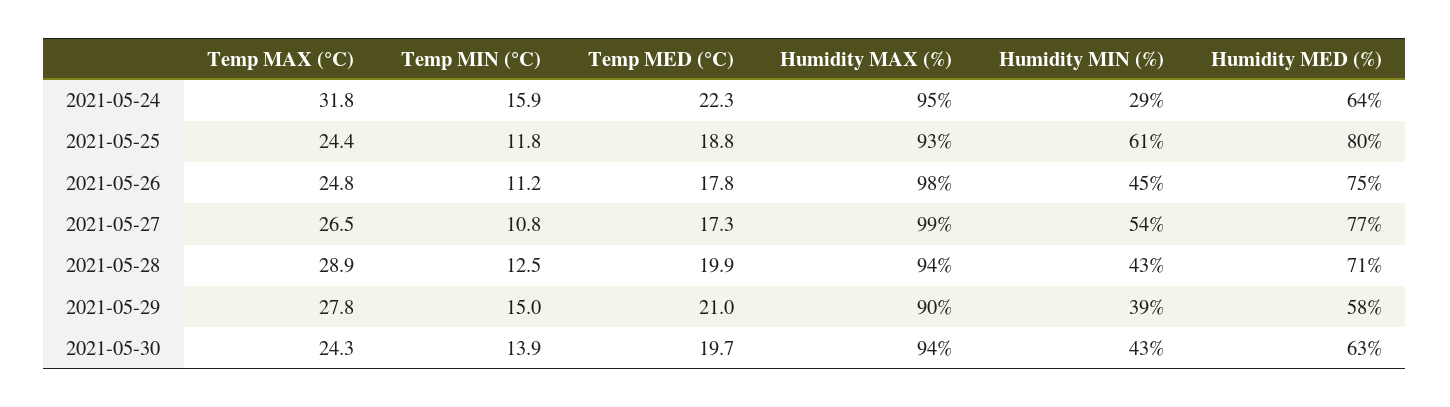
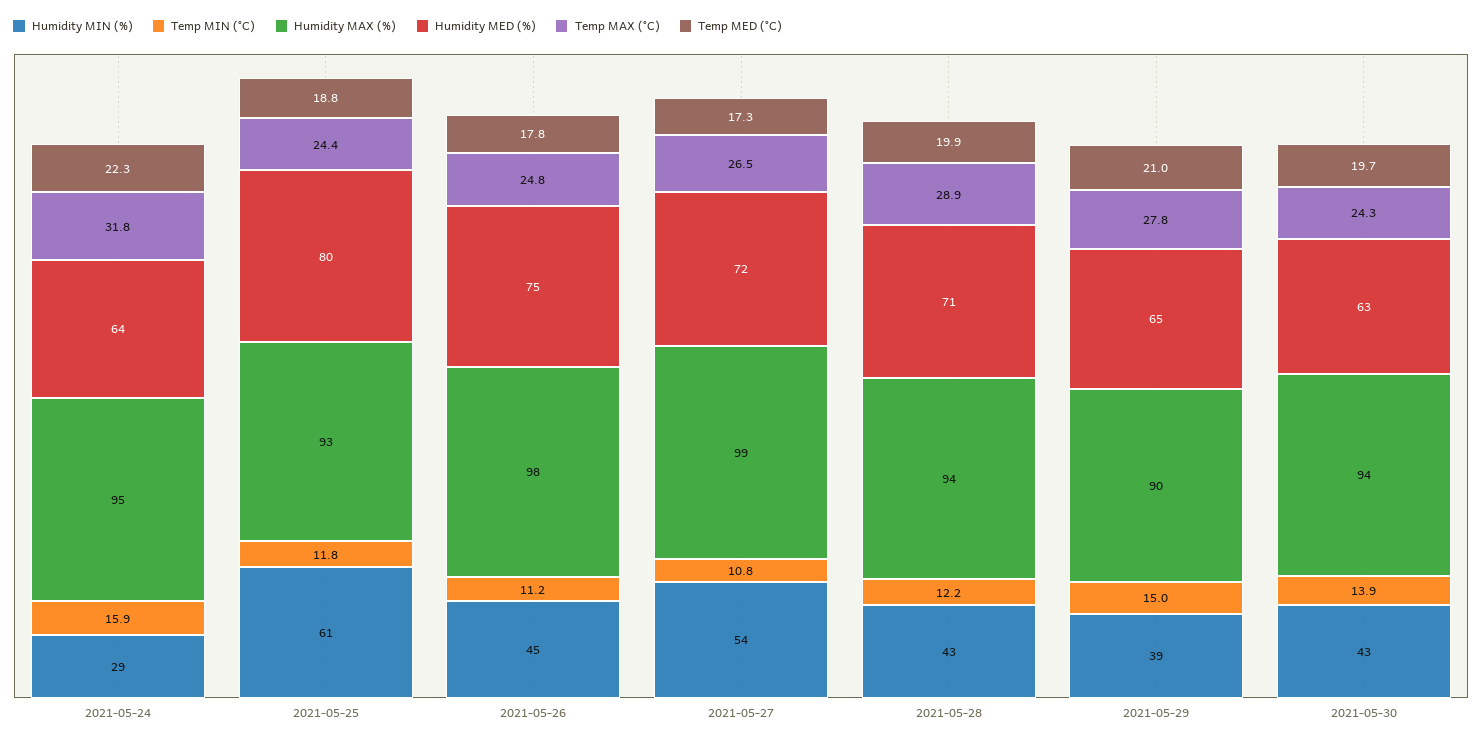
  {
    "Temp MAX (°C)": {
      "2021-05-24": 31.8,
      "2021-05-25": 24.4,
      "2021-05-26": 24.8,
      "2021-05-27": 26.5,
      "2021-05-28": 28.9,
      "2021-05-29": 27.8,
      "2021-05-30": 24.3
    },
    "Temp MIN (°C)": {
      "2021-05-24": 15.9,
      "2021-05-25": 11.8,
      "2021-05-26": 11.2,
      "2021-05-27": 10.8,
-     "2021-05-28": 12.5,
+     "2021-05-28": 12.2,
      "2021-05-29": 15,
      "2021-05-30": 13.9
    },
    "Temp MED (°C)": {
      "2021-05-24": 22.3,
      "2021-05-25": 18.8,
      "2021-05-26": 17.8,
      "2021-05-27": 17.3,
      "2021-05-28": 19.9,
      "2021-05-29": 21,
      "2021-05-30": 19.7
    },
    "Humidity MAX (%)": {
      "2021-05-24": 95,
      "2021-05-25": 93,
      "2021-05-26": 98,
      "2021-05-27": 99,
      "2021-05-28": 94,
      "2021-05-29": 90,
      "2021-05-30": 94
    },
    "Humidity MIN (%)": {
      "2021-05-24": 29,
      "2021-05-25": 61,
      "2021-05-26": 45,
      "2021-05-27": 54,
      "2021-05-28": 43,
      "2021-05-29": 39,
      "2021-05-30": 43
    },
    "Humidity MED (%)": {
      "2021-05-24": 64,
      "2021-05-25": 80,
      "2021-05-26": 75,
-     "2021-05-27": 77,
+     "2021-05-27": 72,
      "2021-05-28": 71,
-     "2021-05-29": 58,
+     "2021-05-29": 65,
      "2021-05-30": 63
    }
  }

